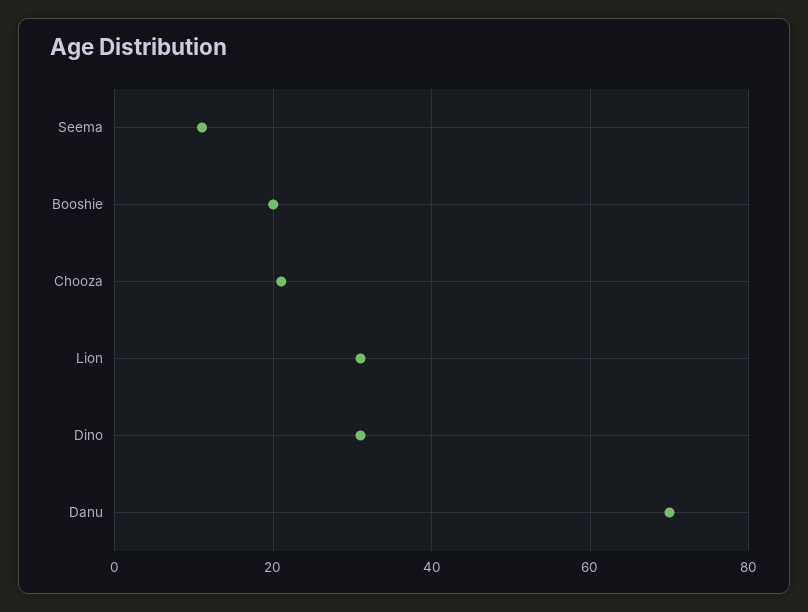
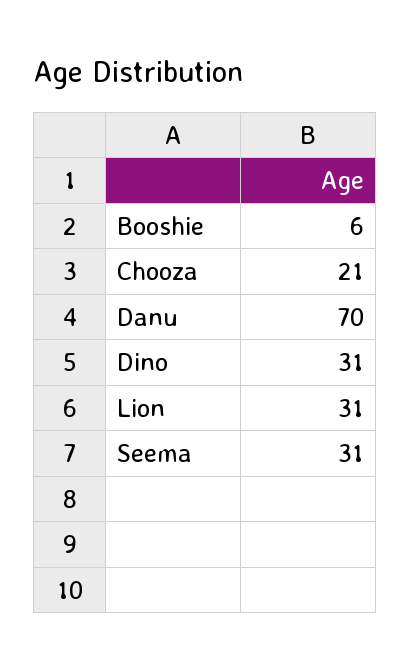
  {
-   "Seema": 10,
+   "Seema": 31,
-   "Booshie": 20,
+   "Booshie": 6,
    "Chooza": 21,
    "Lion": 31,
    "Dino": 31,
    "Danu": 70
  }

